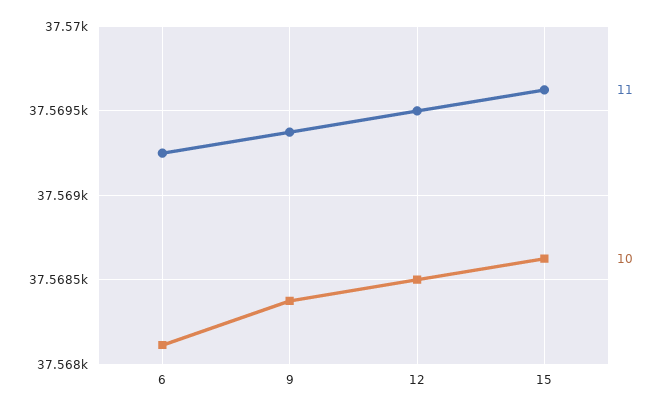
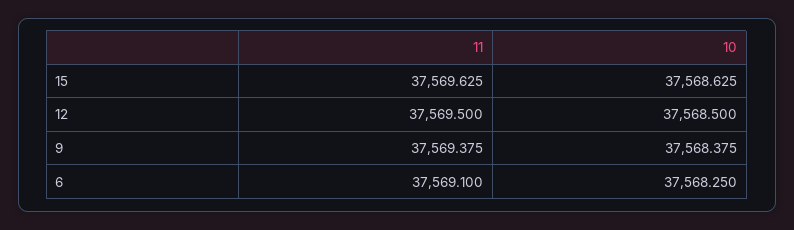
  {
    "11": {
-     "6": 37569.25,
+     "6": 37569.1,
      "9": 37569.375,
      "12": 37569.5,
      "15": 37569.625
    },
    "10": {
-     "6": 37568.1,
+     "6": 37568.25,
      "9": 37568.375,
      "12": 37568.5,
      "15": 37568.625
    }
  }

